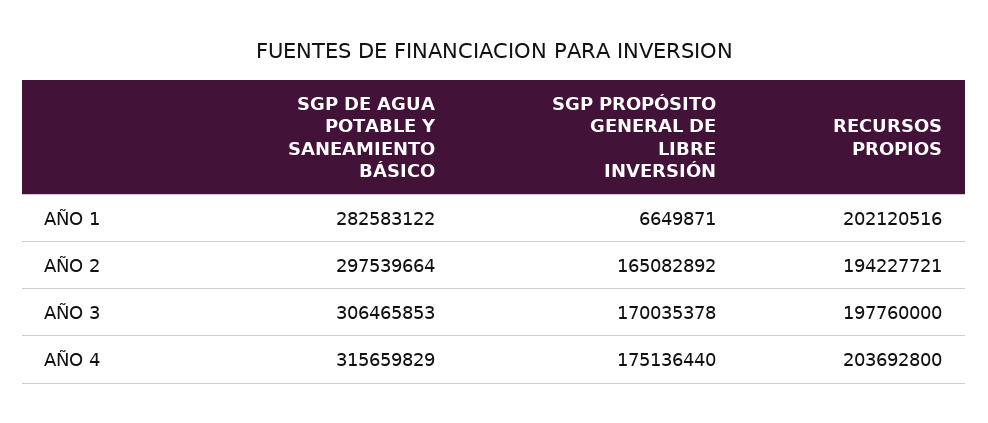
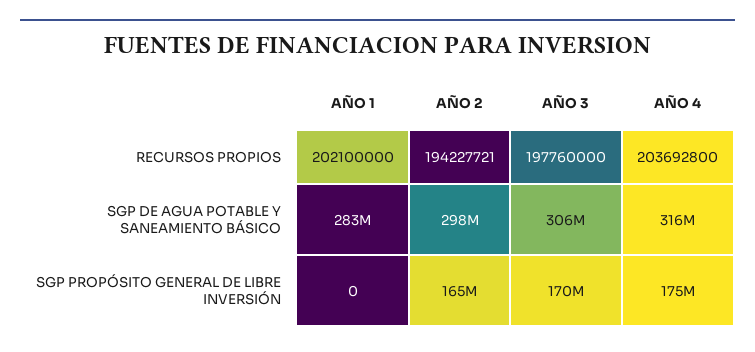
  {
    "SGP DE AGUA POTABLE Y SANEAMIENTO BÁSICO": {
      "AÑO 1": 282583122,
      "AÑO 2": 297539664,
      "AÑO 3": 306465853,
      "AÑO 4": 315659829
    },
    "SGP PROPÓSITO GENERAL DE LIBRE INVERSIÓN": {
-     "AÑO 1": 6649871,
+     "AÑO 1": 0,
      "AÑO 2": 165082892,
      "AÑO 3": 170035378,
      "AÑO 4": 175136440
    },
    "RECURSOS PROPIOS": {
-     "AÑO 1": 202120516,
+     "AÑO 1": 202100000,
      "AÑO 2": 194227721,
      "AÑO 3": 197760000,
      "AÑO 4": 203692800
    }
  }

